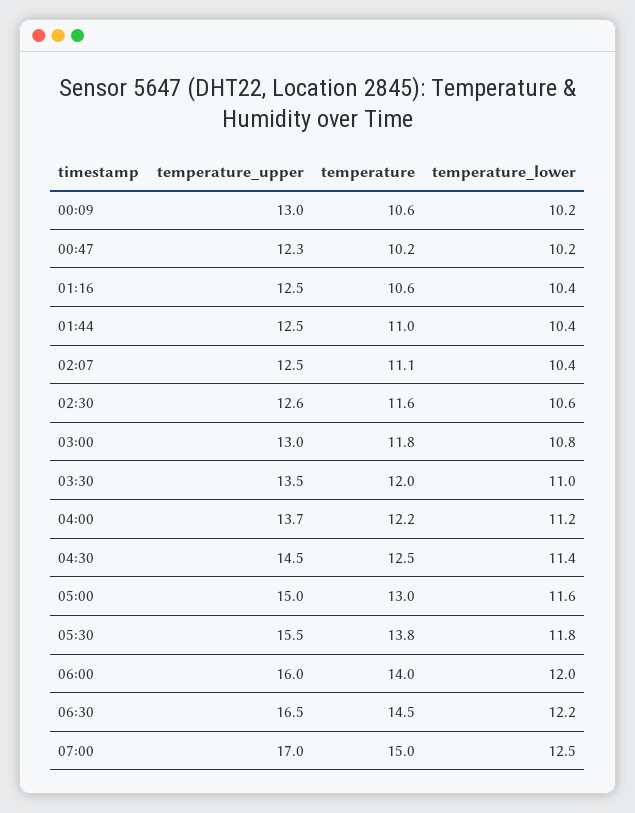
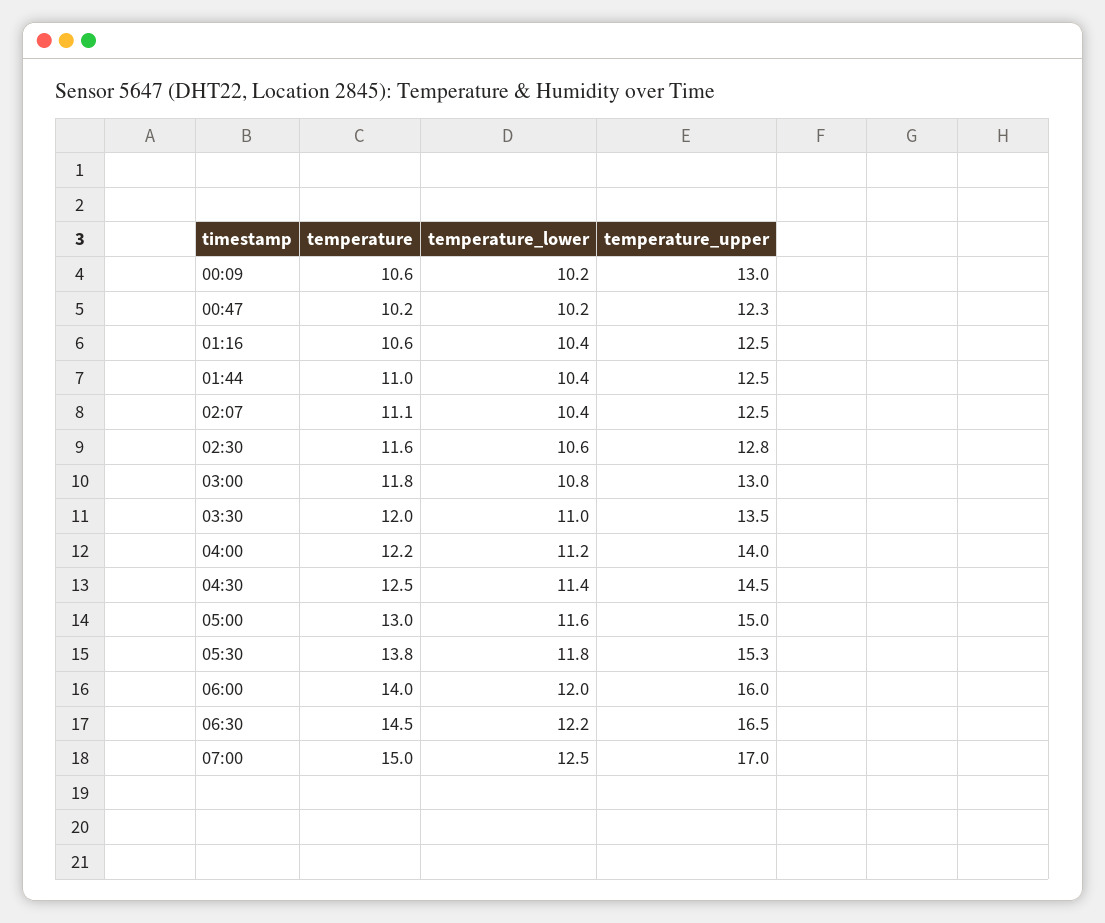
  {
    "temperature_upper": {
      "00:09": 13,
      "00:47": 12.3,
      "01:16": 12.5,
      "01:44": 12.5,
      "02:07": 12.5,
-     "02:30": 12.6,
+     "02:30": 12.8,
      "03:00": 13,
      "03:30": 13.5,
-     "04:00": 13.7,
+     "04:00": 14,
      "04:30": 14.5,
      "05:00": 15,
-     "05:30": 15.5,
+     "05:30": 15.3,
      "06:00": 16,
      "06:30": 16.5,
      "07:00": 17
    },
    "temperature": {
      "00:09": 10.6,
      "00:47": 10.2,
      "01:16": 10.6,
      "01:44": 11,
      "02:07": 11.1,
      "02:30": 11.6,
      "03:00": 11.8,
      "03:30": 12,
      "04:00": 12.2,
      "04:30": 12.5,
      "05:00": 13,
      "05:30": 13.8,
      "06:00": 14,
      "06:30": 14.5,
      "07:00": 15
    },
    "temperature_lower": {
      "00:09": 10.2,
      "00:47": 10.2,
      "01:16": 10.4,
      "01:44": 10.4,
      "02:07": 10.4,
      "02:30": 10.6,
      "03:00": 10.8,
      "03:30": 11,
      "04:00": 11.2,
      "04:30": 11.4,
      "05:00": 11.6,
      "05:30": 11.8,
      "06:00": 12,
      "06:30": 12.2,
      "07:00": 12.5
    }
  }

